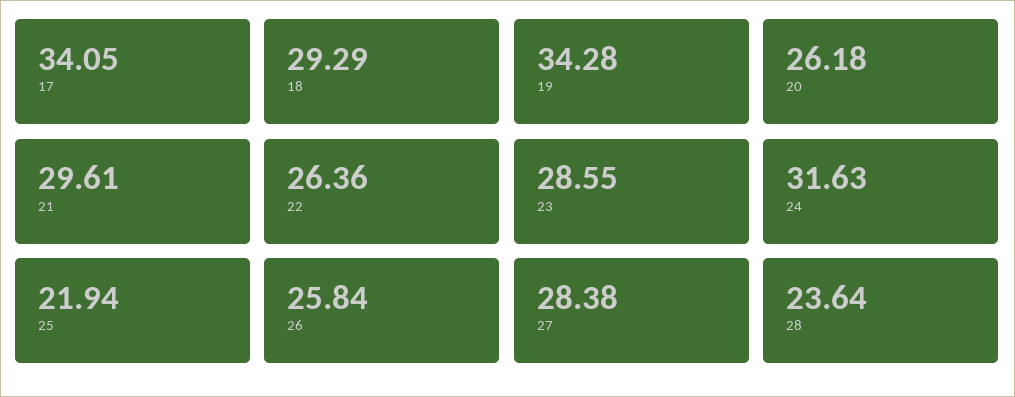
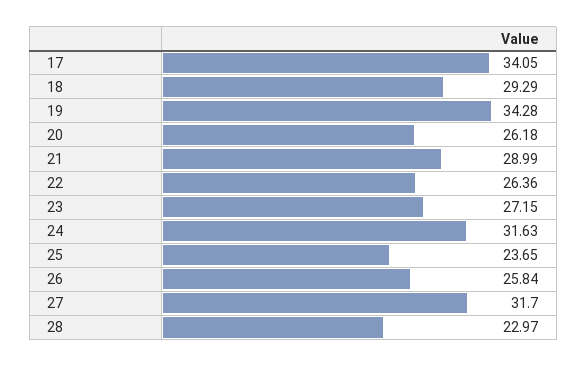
  {
    "17": 34.05,
    "18": 29.29,
    "19": 34.28,
    "20": 26.18,
-   "21": 29.61,
+   "21": 28.99,
    "22": 26.36,
-   "23": 28.55,
+   "23": 27.15,
    "24": 31.63,
-   "25": 21.94,
+   "25": 23.65,
    "26": 25.84,
-   "27": 28.38,
+   "27": 31.7,
-   "28": 23.64
+   "28": 22.97
  }

